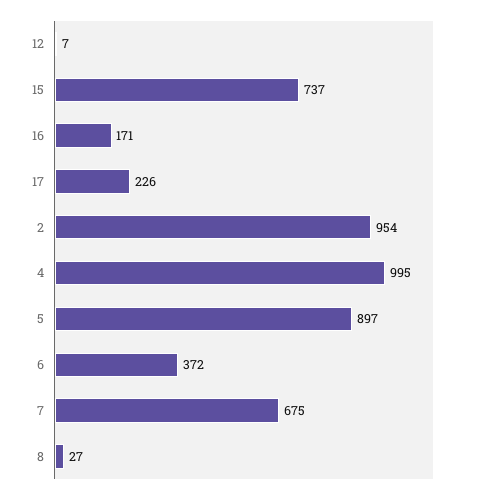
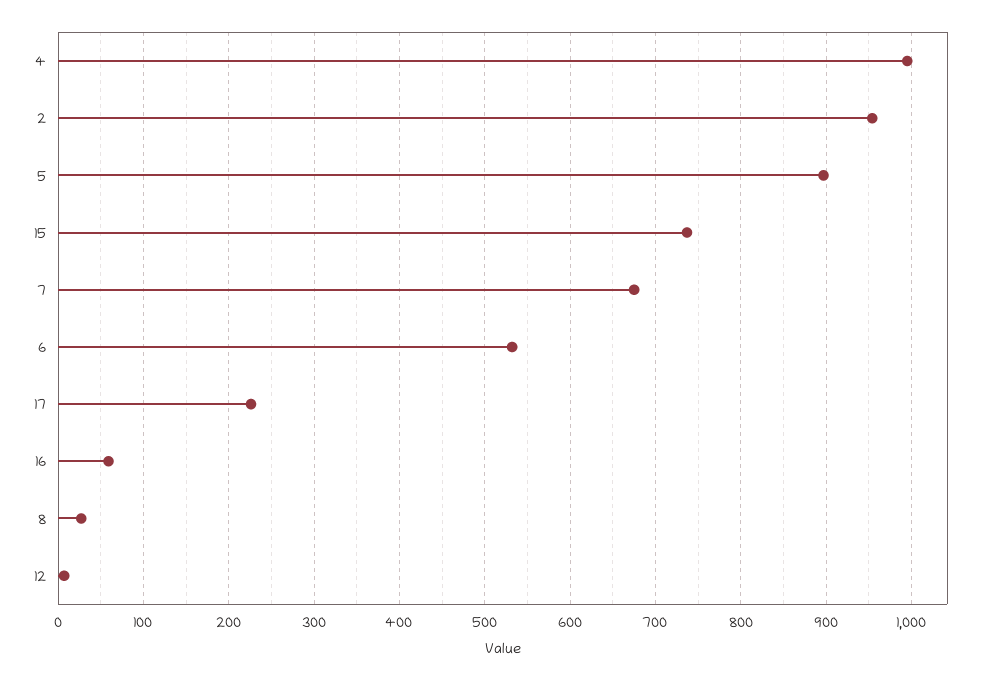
  {
    "12": 7,
    "15": 737,
-   "16": 171,
+   "16": 60,
    "17": 226,
    "2": 954,
    "4": 995,
    "5": 897,
-   "6": 372,
+   "6": 530,
    "7": 675,
    "8": 27
  }

